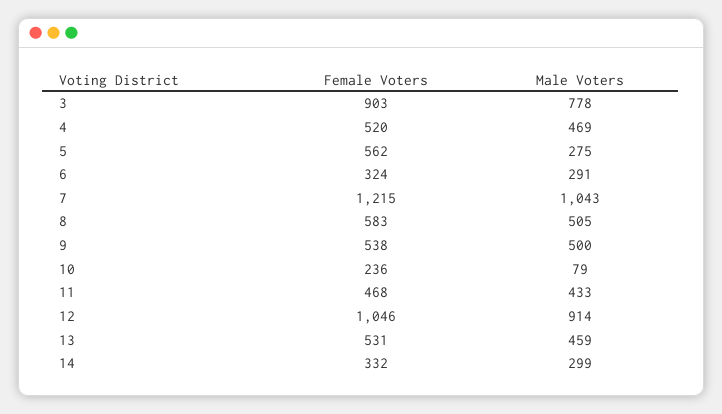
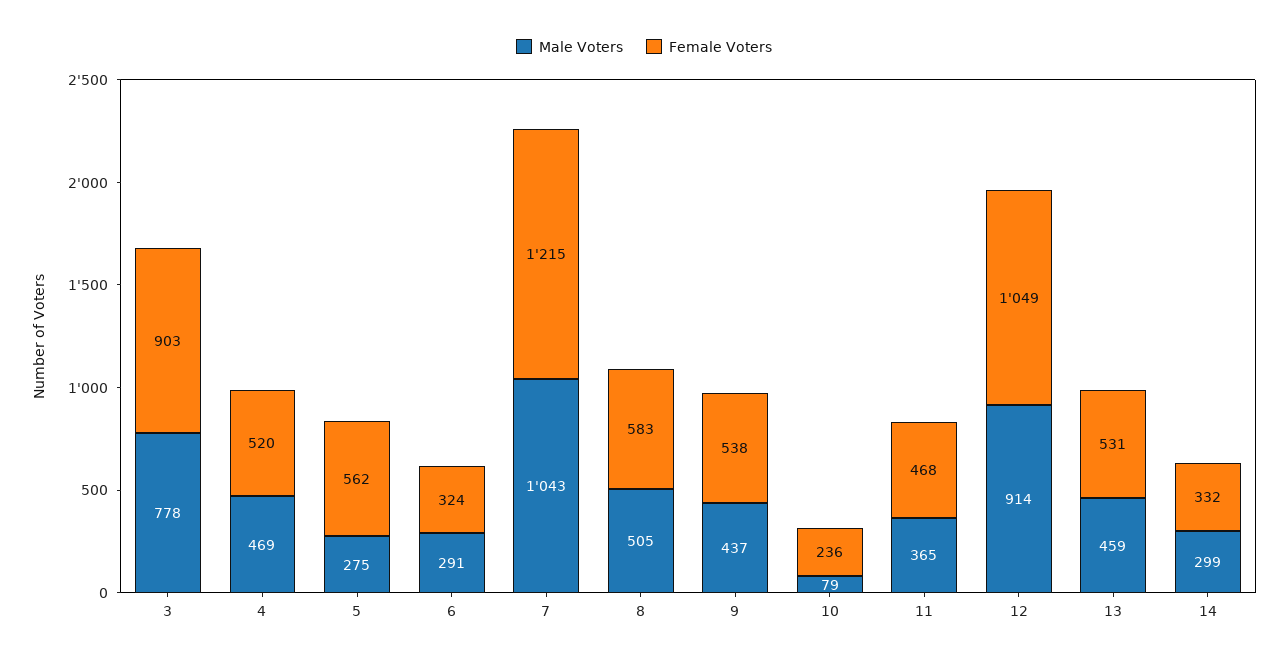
  {
    "Female Voters": {
      "3": 903,
      "4": 520,
      "5": 562,
      "6": 324,
      "7": 1215,
      "8": 583,
      "9": 538,
      "10": 236,
      "11": 468,
-     "12": 1046,
+     "12": 1049,
      "13": 531,
      "14": 332
    },
    "Male Voters": {
      "3": 778,
      "4": 469,
      "5": 275,
      "6": 291,
      "7": 1043,
      "8": 505,
-     "9": 500,
+     "9": 437,
      "10": 79,
-     "11": 433,
+     "11": 365,
      "12": 914,
      "13": 459,
      "14": 299
    }
  }

